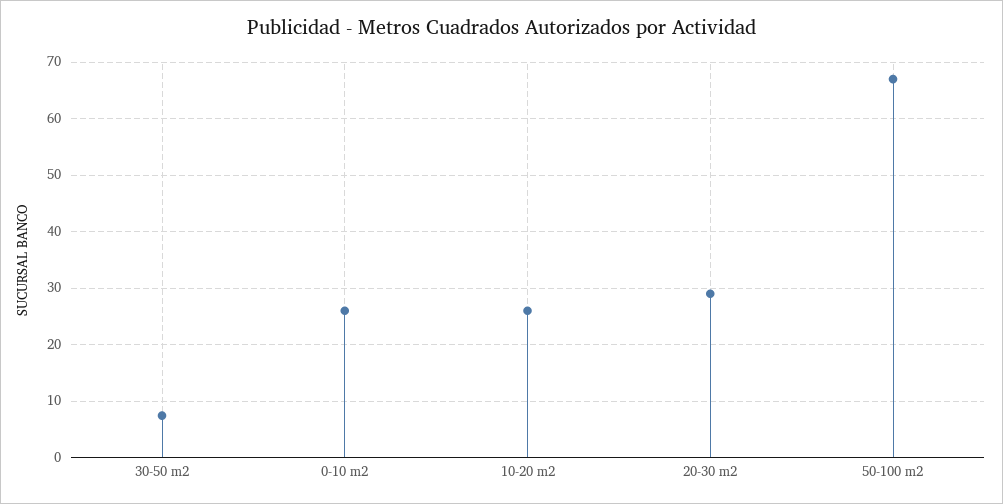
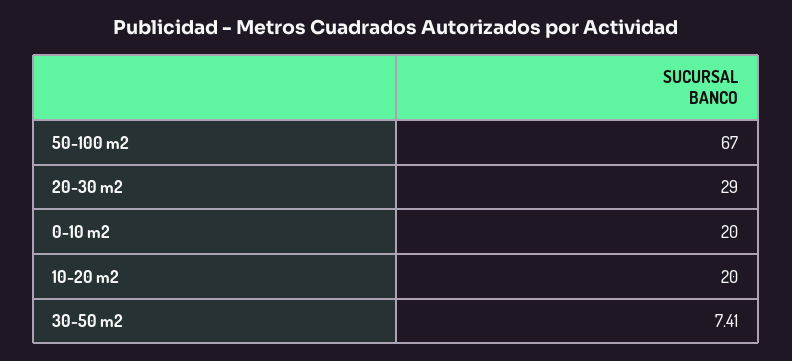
  {
    "30-50 m2": 7.41,
-   "0-10 m2": 26,
+   "0-10 m2": 20,
-   "10-20 m2": 26,
+   "10-20 m2": 20,
    "20-30 m2": 29,
    "50-100 m2": 67
  }

